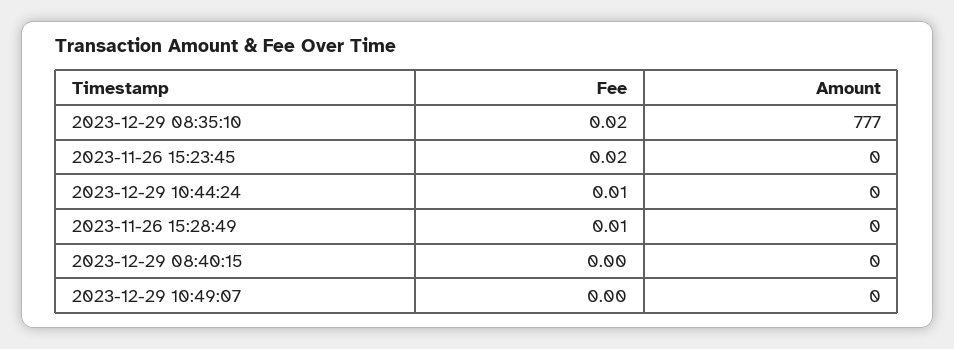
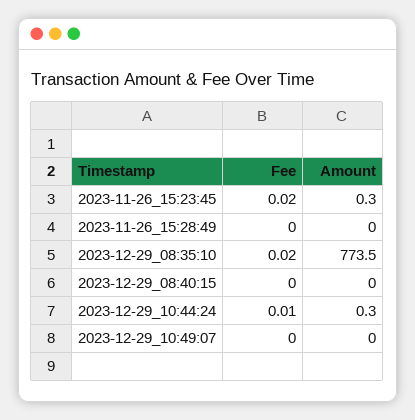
  {
    "Fee": {
      "2023-12-29 08:35:10": 0.02,
      "2023-11-26 15:23:45": 0.02,
      "2023-12-29 10:44:24": 0.01,
-     "2023-11-26 15:28:49": 0.01,
+     "2023-11-26 15:28:49": 0,
      "2023-12-29 08:40:15": 0,
      "2023-12-29 10:49:07": 0
    },
    "Amount": {
-     "2023-12-29 08:35:10": 777,
+     "2023-12-29 08:35:10": 773.5,
      "2023-11-26 15:23:45": 0.3,
      "2023-12-29 10:44:24": 0.3,
      "2023-11-26 15:28:49": 0,
      "2023-12-29 08:40:15": 0,
      "2023-12-29 10:49:07": 0
    }
  }

